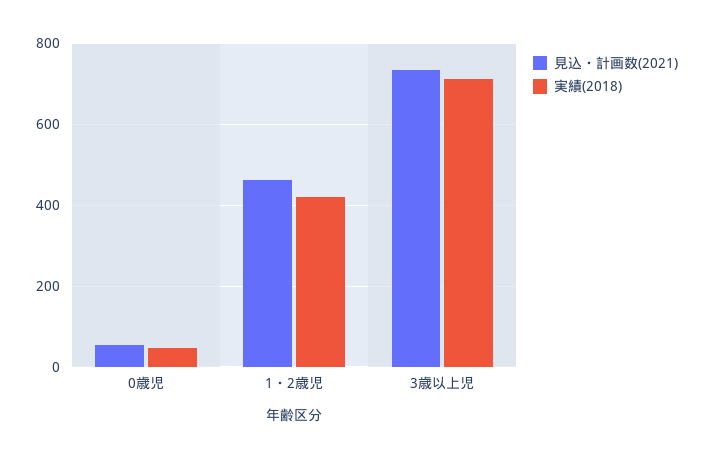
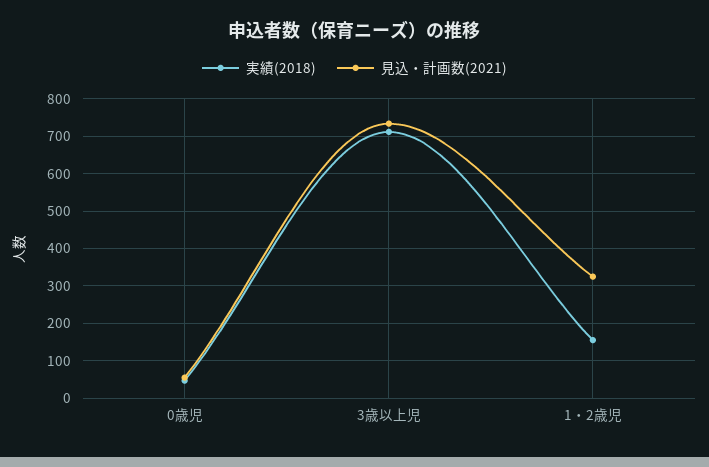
  {
    "見込・計画数(2021)": {
      "0歳児": 60,
-     "1・2歳児": 460,
+     "1・2歳児": 320,
      "3歳以上児": 740
    },
    "実績(2018)": {
      "0歳児": 40,
-     "1・2歳児": 420,
+     "1・2歳児": 160,
      "3歳以上児": 720
    }
  }

